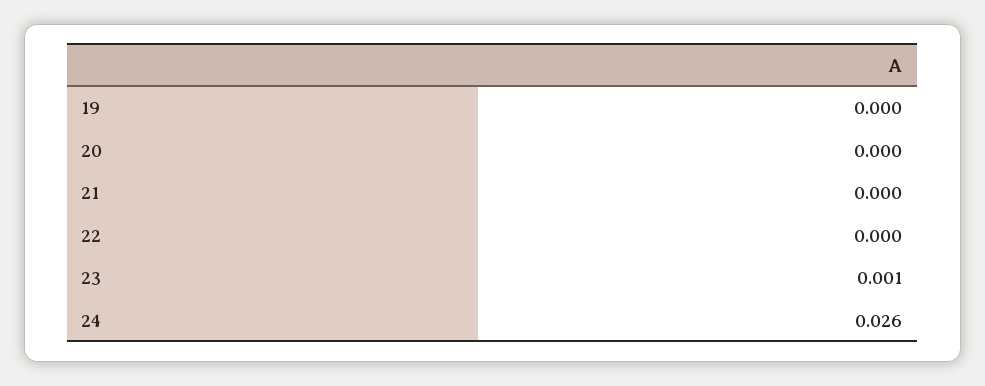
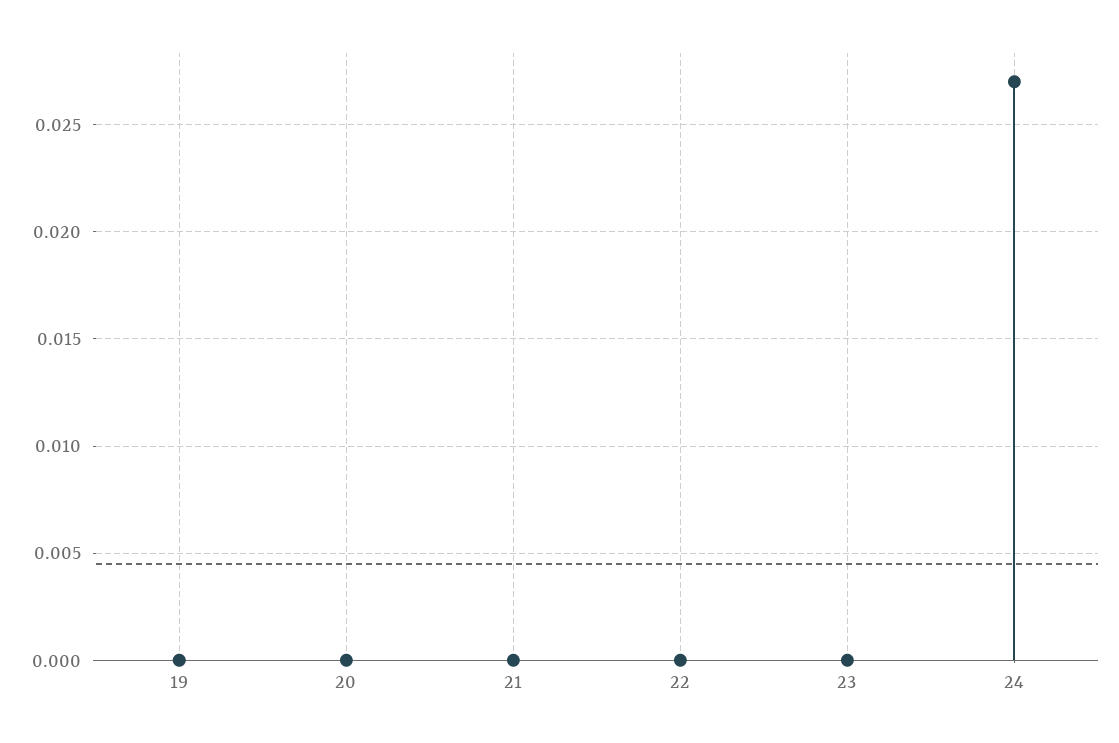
  {
    "19": 0,
    "20": 0,
    "21": 0,
    "22": 0,
-   "23": 0.001,
+   "23": 0,
-   "24": 0.026
+   "24": 0.027
  }

